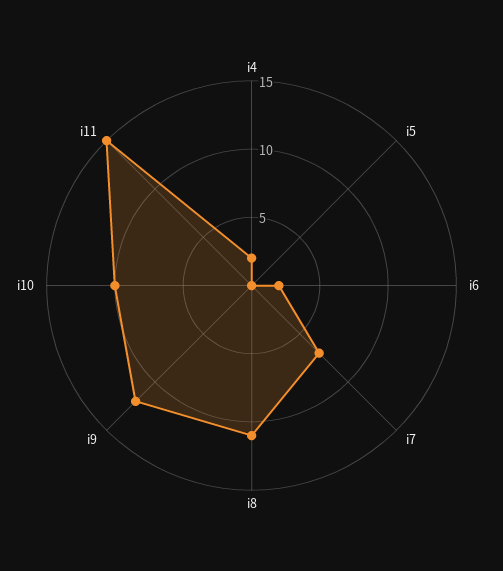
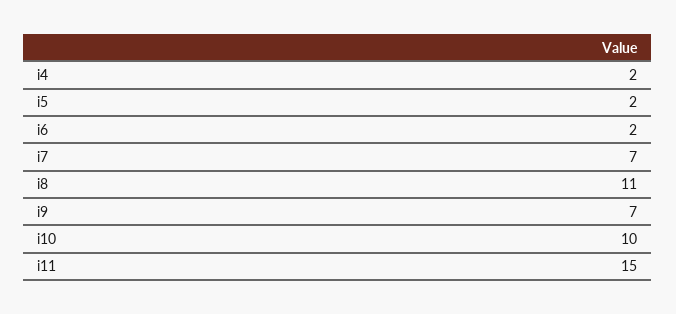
  {
    "i4": 2,
-   "i5": 0,
+   "i5": 2,
    "i6": 2,
    "i7": 7,
    "i8": 11,
-   "i9": 12,
+   "i9": 7,
    "i10": 10,
    "i11": 15
  }

